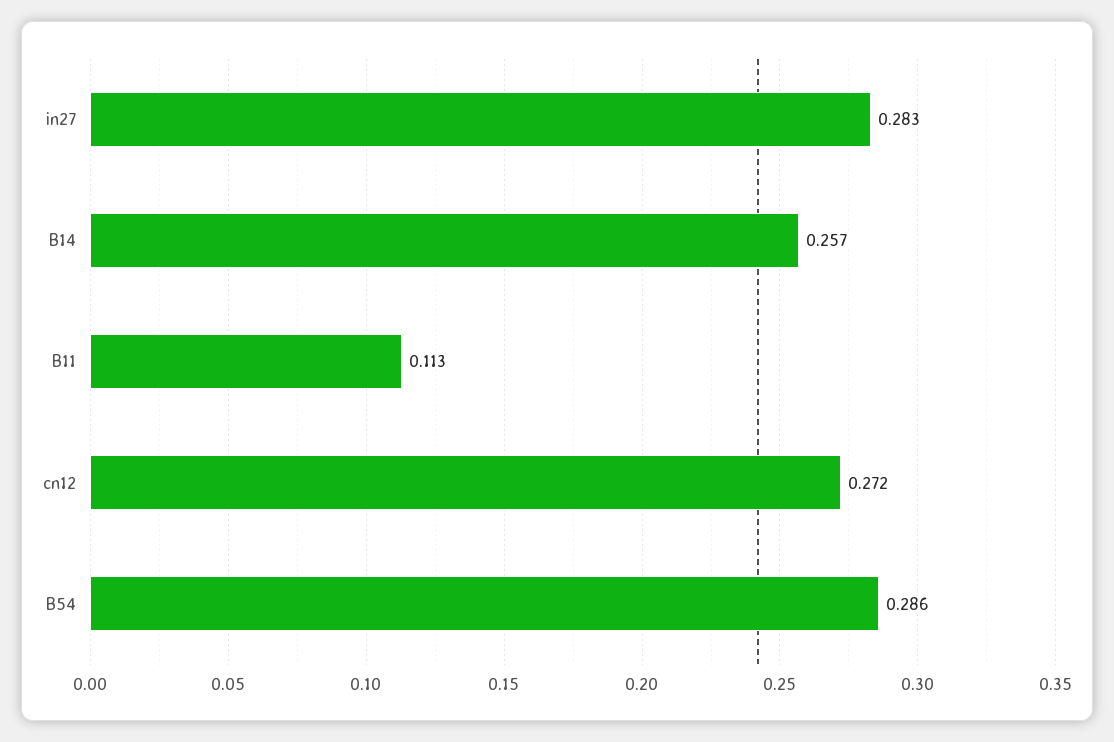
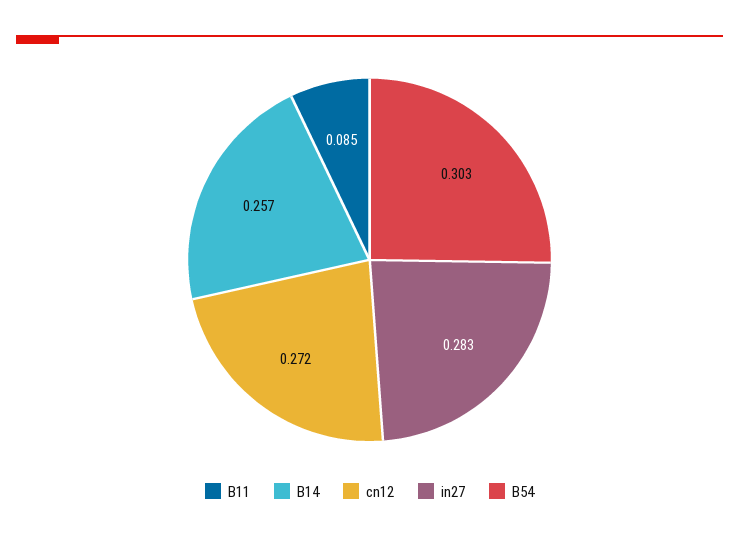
  {
    "in27": 0.283,
    "B14": 0.257,
-   "B11": 0.113,
+   "B11": 0.085,
    "cn12": 0.272,
-   "B54": 0.286
+   "B54": 0.303
  }

